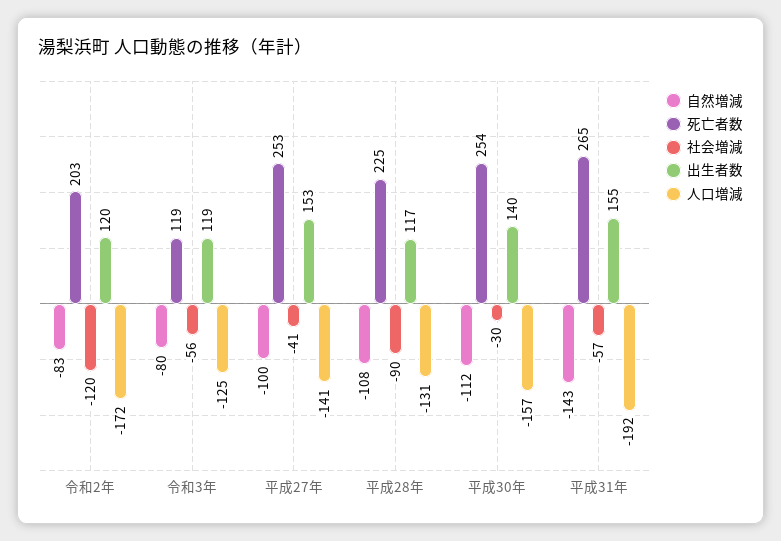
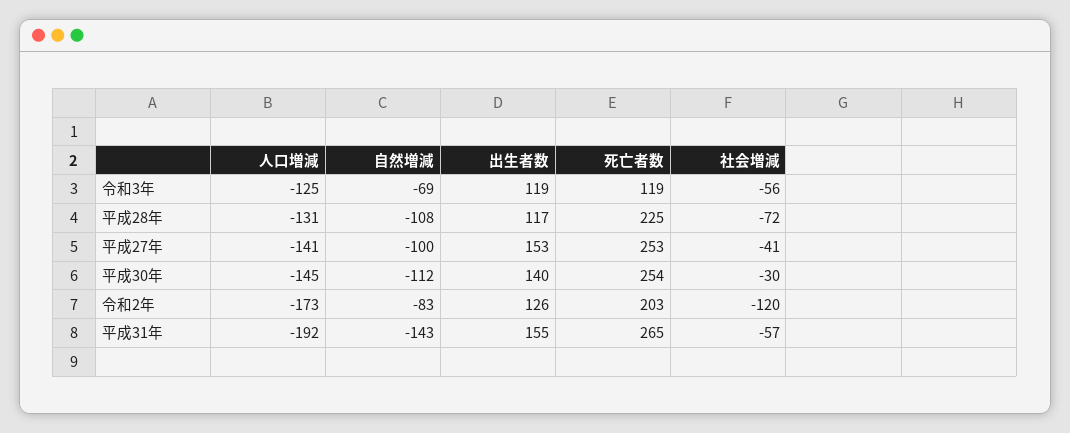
  {
    "自然増減": {
      "令和2年": -83,
-     "令和3年": -80,
+     "令和3年": -69,
      "平成27年": -100,
      "平成28年": -108,
      "平成30年": -112,
      "平成31年": -143
    },
    "死亡者数": {
      "令和2年": 203,
      "令和3年": 119,
      "平成27年": 253,
      "平成28年": 225,
      "平成30年": 254,
      "平成31年": 265
    },
    "社会増減": {
      "令和2年": -120,
      "令和3年": -56,
      "平成27年": -41,
-     "平成28年": -90,
+     "平成28年": -72,
      "平成30年": -30,
      "平成31年": -57
    },
    "出生者数": {
-     "令和2年": 120,
+     "令和2年": 126,
      "令和3年": 119,
      "平成27年": 153,
      "平成28年": 117,
      "平成30年": 140,
      "平成31年": 155
    },
    "人口増減": {
-     "令和2年": -172,
+     "令和2年": -173,
      "令和3年": -125,
      "平成27年": -141,
      "平成28年": -131,
-     "平成30年": -157,
+     "平成30年": -145,
      "平成31年": -192
    }
  }

